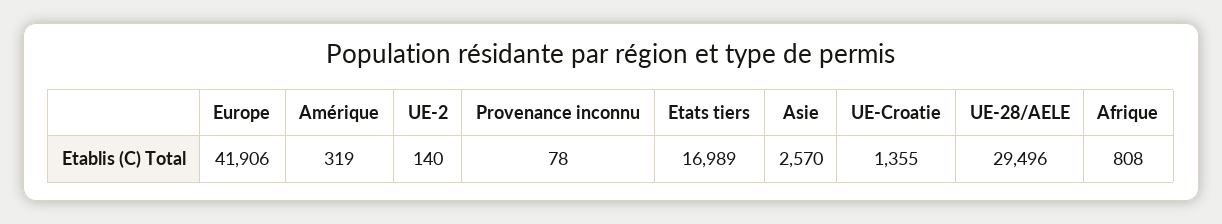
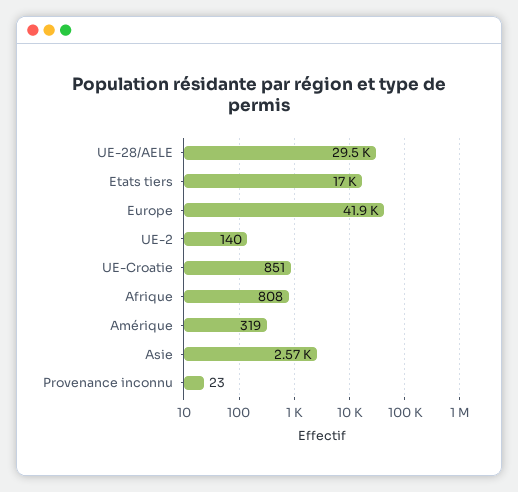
  {
    "Europe": 41906,
    "Amérique": 319,
    "UE-2": 140,
-   "Provenance inconnu": 78,
+   "Provenance inconnu": 23,
    "Etats tiers": 16989,
    "Asie": 2570,
-   "UE-Croatie": 1355,
+   "UE-Croatie": 851,
    "UE-28/AELE": 29496,
    "Afrique": 808
  }

